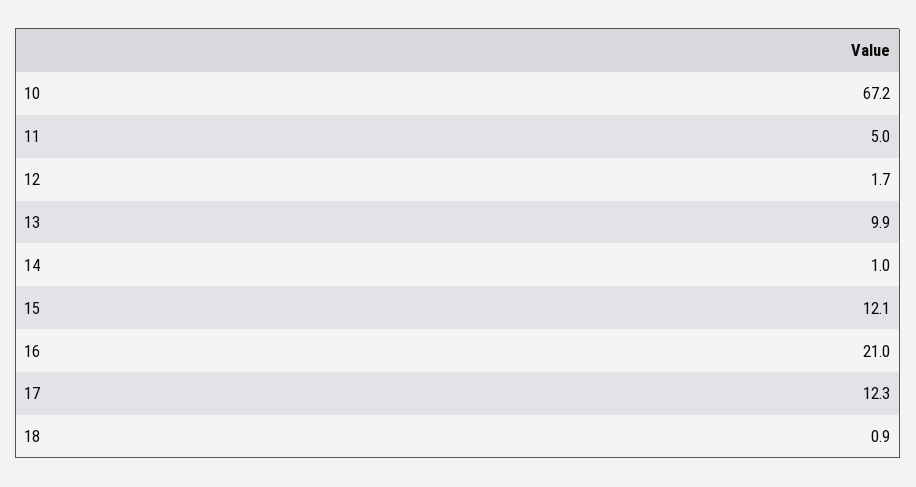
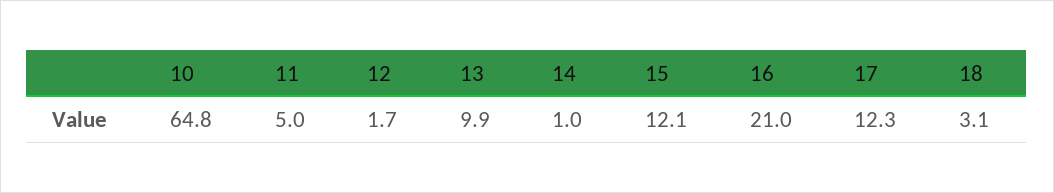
  {
-   "10": 67.2,
+   "10": 64.8,
    "11": 5,
    "12": 1.7,
    "13": 9.9,
    "14": 1,
    "15": 12.1,
    "16": 21,
    "17": 12.3,
-   "18": 0.9
+   "18": 3.1
  }

